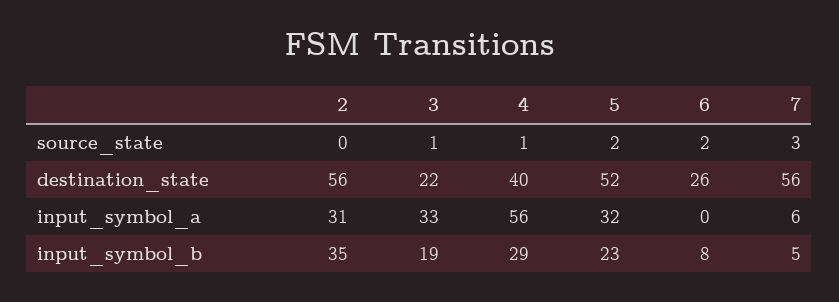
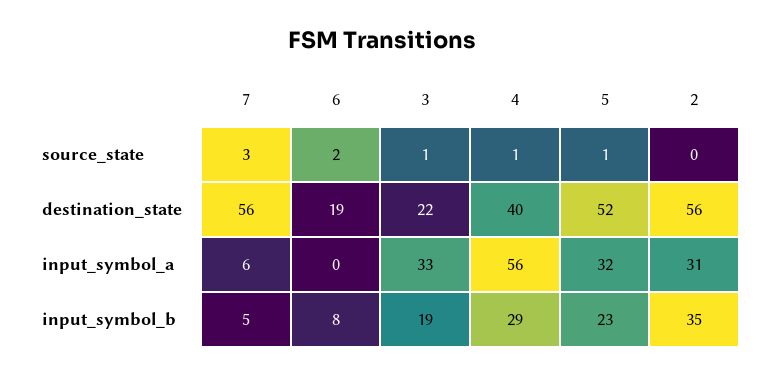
  {
    "2": {
      "source_state": 0,
      "destination_state": 56,
      "input_symbol_a": 31,
      "input_symbol_b": 35
    },
    "3": {
      "source_state": 1,
      "destination_state": 22,
      "input_symbol_a": 33,
      "input_symbol_b": 19
    },
    "4": {
      "source_state": 1,
      "destination_state": 40,
      "input_symbol_a": 56,
      "input_symbol_b": 29
    },
    "5": {
-     "source_state": 2,
+     "source_state": 1,
      "destination_state": 52,
      "input_symbol_a": 32,
      "input_symbol_b": 23
    },
    "6": {
      "source_state": 2,
-     "destination_state": 26,
+     "destination_state": 19,
      "input_symbol_a": 0,
      "input_symbol_b": 8
    },
    "7": {
      "source_state": 3,
      "destination_state": 56,
      "input_symbol_a": 6,
      "input_symbol_b": 5
    }
  }

